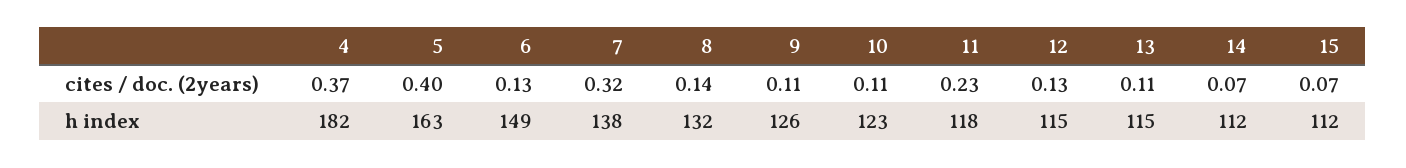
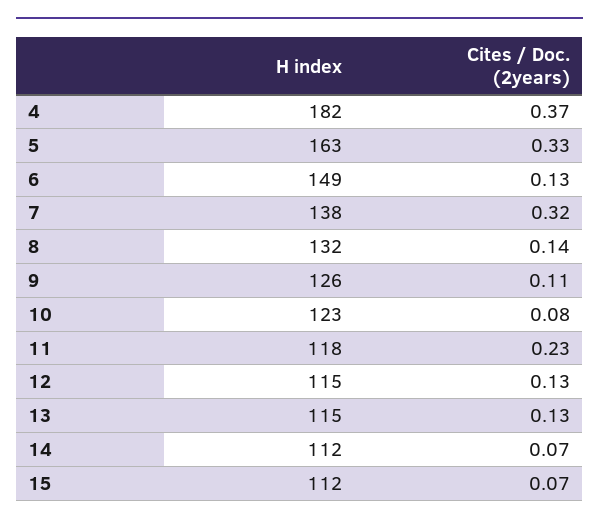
  {
    "4": {
      "cites / doc. (2years)": 0.37,
      "h index": 182
    },
    "5": {
-     "cites / doc. (2years)": 0.4,
+     "cites / doc. (2years)": 0.33,
      "h index": 163
    },
    "6": {
      "cites / doc. (2years)": 0.13,
      "h index": 149
    },
    "7": {
      "cites / doc. (2years)": 0.32,
      "h index": 138
    },
    "8": {
      "cites / doc. (2years)": 0.14,
      "h index": 132
    },
    "9": {
      "cites / doc. (2years)": 0.11,
      "h index": 126
    },
    "10": {
-     "cites / doc. (2years)": 0.11,
+     "cites / doc. (2years)": 0.08,
      "h index": 123
    },
    "11": {
      "cites / doc. (2years)": 0.23,
      "h index": 118
    },
    "12": {
      "cites / doc. (2years)": 0.13,
      "h index": 115
    },
    "13": {
-     "cites / doc. (2years)": 0.11,
+     "cites / doc. (2years)": 0.13,
      "h index": 115
    },
    "14": {
      "cites / doc. (2years)": 0.07,
      "h index": 112
    },
    "15": {
      "cites / doc. (2years)": 0.07,
      "h index": 112
    }
  }

